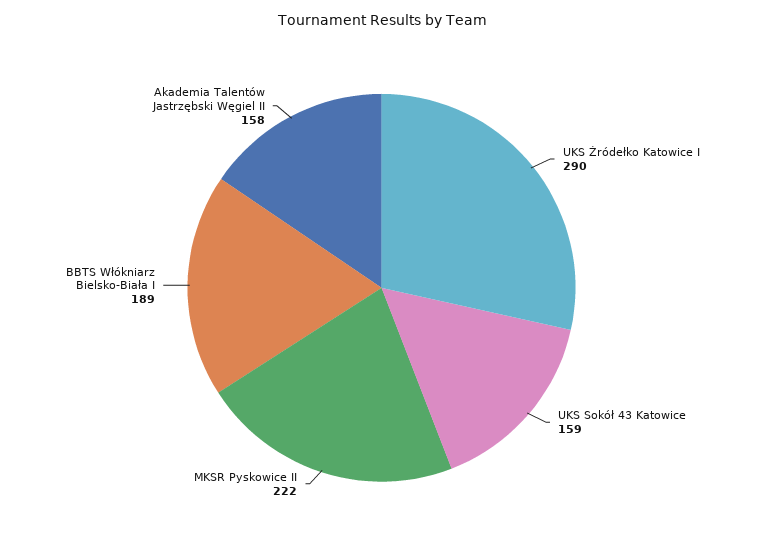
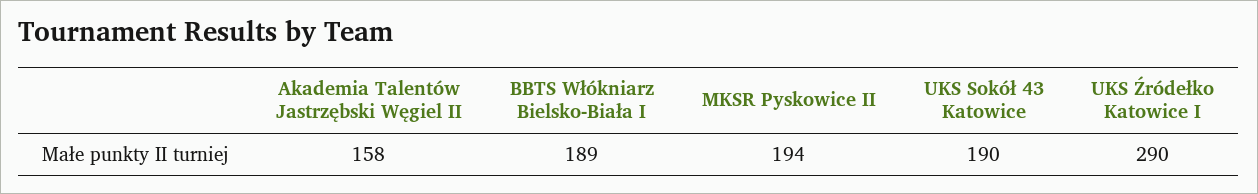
  {
    "UKS Źródełko Katowice I": 290,
-   "UKS Sokół 43 Katowice": 159,
+   "UKS Sokół 43 Katowice": 190,
-   "MKSR Pyskowice II": 222,
+   "MKSR Pyskowice II": 194,
    "BBTS Włókniarz Bielsko-Biała I": 189,
    "Akademia Talentów Jastrzębski Węgiel II": 158
  }

